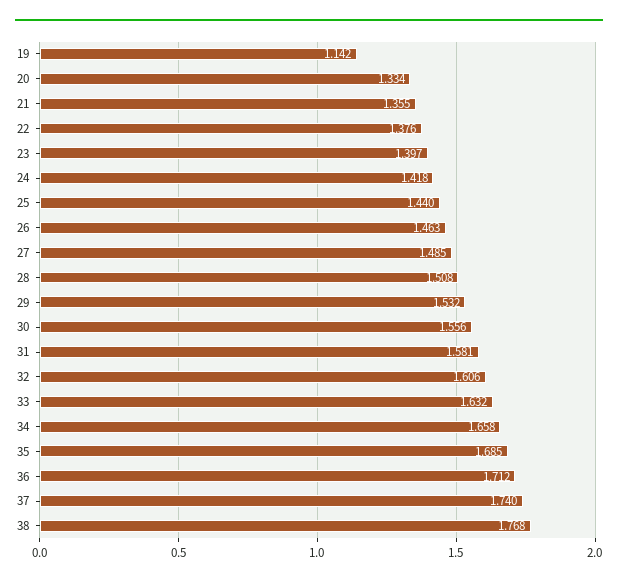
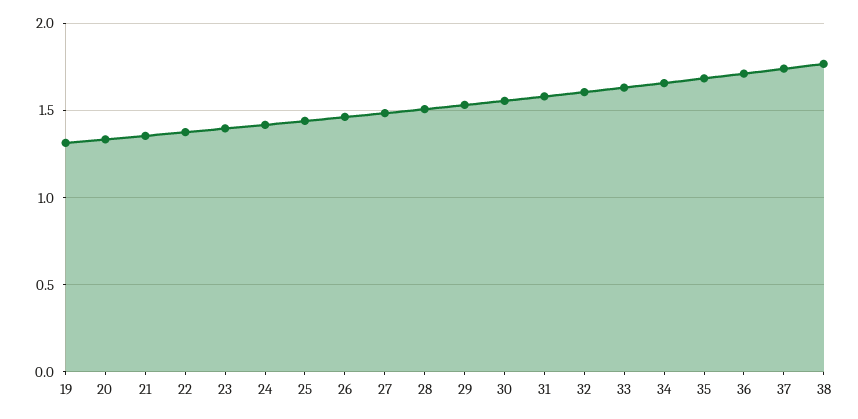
  {
-   "19": 1.142,
+   "19": 1.3,
    "20": 1.334,
    "21": 1.355,
    "22": 1.376,
    "23": 1.397,
    "24": 1.418,
    "25": 1.44,
    "26": 1.463,
    "27": 1.485,
    "28": 1.508,
    "29": 1.532,
    "30": 1.556,
    "31": 1.581,
    "32": 1.606,
    "33": 1.632,
    "34": 1.658,
    "35": 1.685,
    "36": 1.712,
    "37": 1.74,
    "38": 1.768
  }

